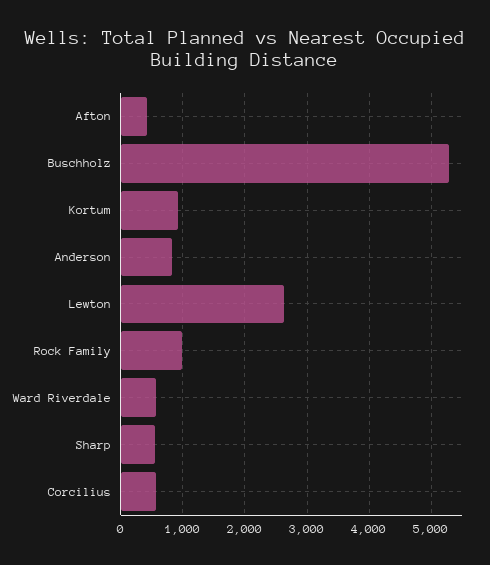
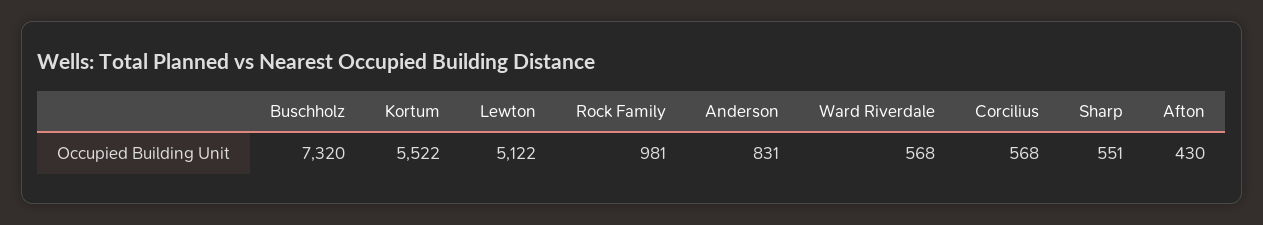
  {
    "Afton": 430,
-   "Buschholz": 5300,
+   "Buschholz": 7320,
-   "Kortum": 900,
+   "Kortum": 5522,
    "Anderson": 831,
-   "Lewton": 2600,
+   "Lewton": 5122,
    "Rock Family": 981,
    "Ward Riverdale": 568,
    "Sharp": 551,
    "Corcilius": 568
  }

